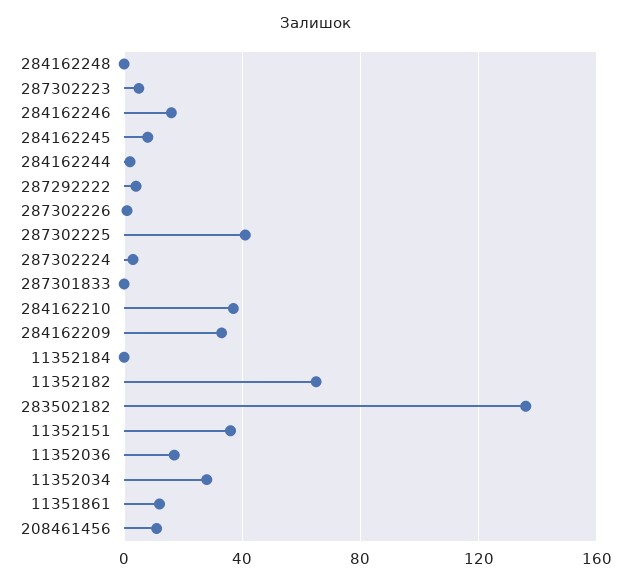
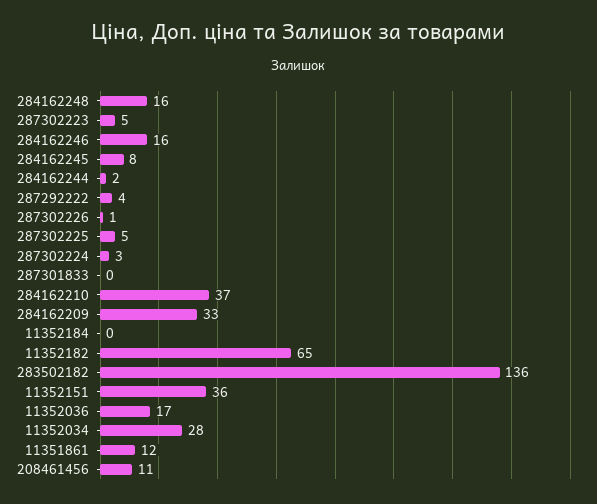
  {
-   "284162248": 0,
+   "284162248": 16,
    "287302223": 5,
    "284162246": 16,
    "284162245": 8,
    "284162244": 2,
    "287292222": 4,
    "287302226": 1,
-   "287302225": 40,
+   "287302225": 5,
    "287302224": 3,
    "287301833": 0,
    "284162210": 37,
    "284162209": 33,
    "11352184": 0,
    "11352182": 65,
    "283502182": 136,
    "11352151": 36,
    "11352036": 17,
    "11352034": 28,
    "11351861": 12,
    "208461456": 11
  }

